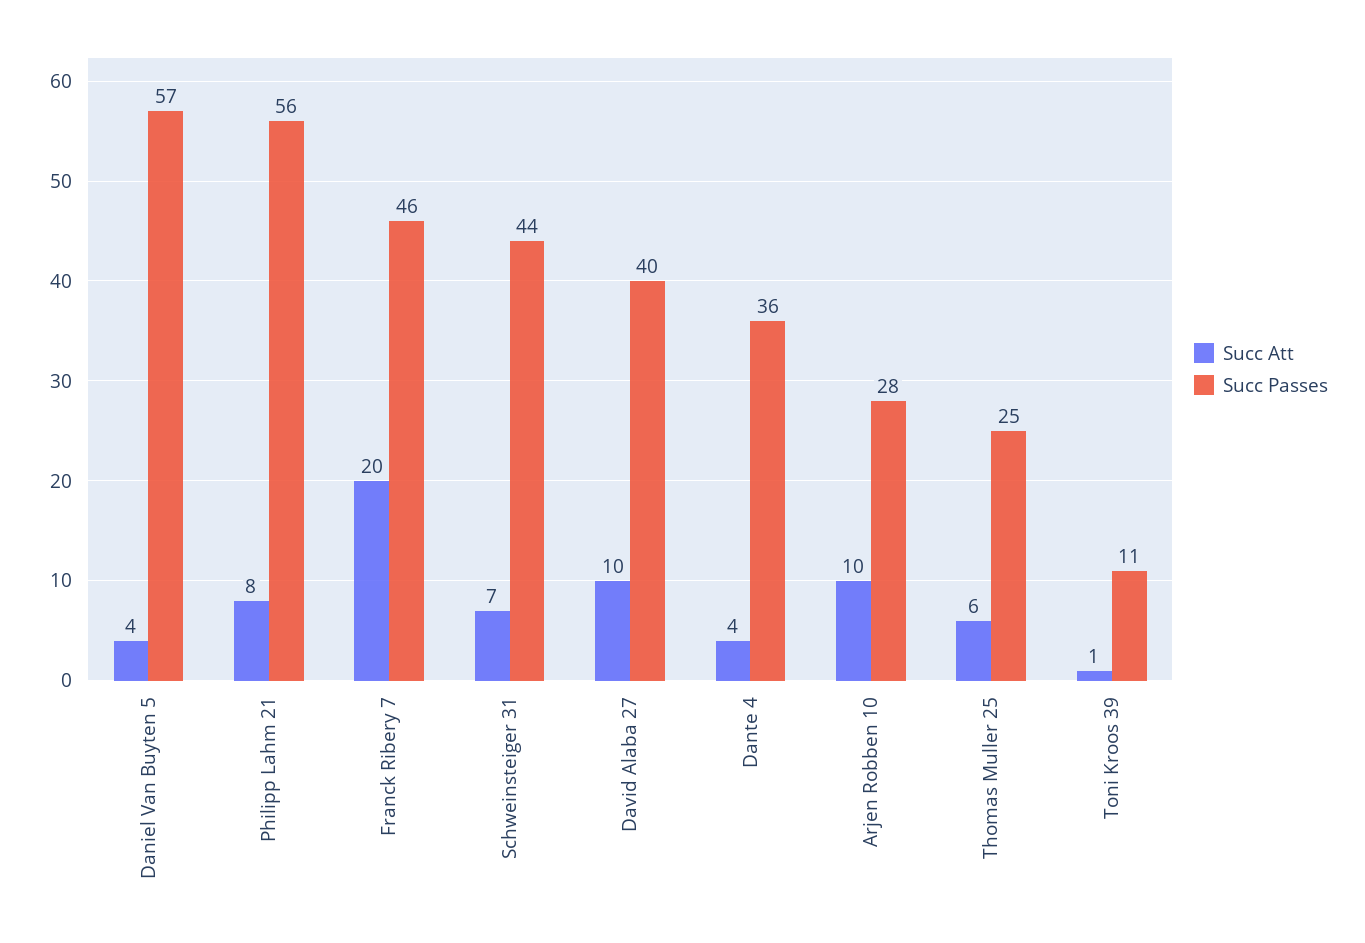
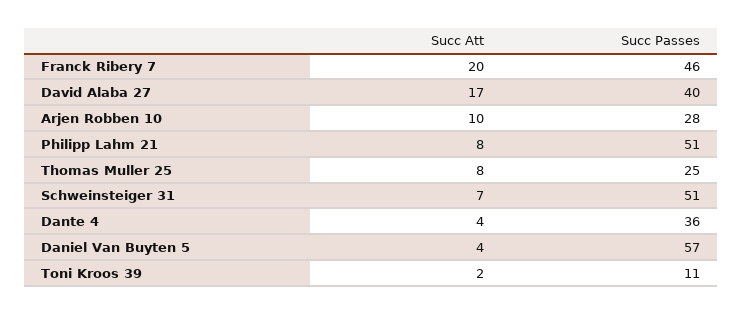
  {
    "Succ Att": {
      "Daniel Van Buyten 5": 4,
      "Philipp Lahm 21": 8,
      "Franck Ribery 7": 20,
      "Schweinsteiger 31": 7,
-     "David Alaba 27": 10,
+     "David Alaba 27": 17,
      "Dante 4": 4,
      "Arjen Robben 10": 10,
-     "Thomas Muller 25": 6,
+     "Thomas Muller 25": 8,
-     "Toni Kroos 39": 1
+     "Toni Kroos 39": 2
    },
    "Succ Passes": {
      "Daniel Van Buyten 5": 57,
-     "Philipp Lahm 21": 56,
+     "Philipp Lahm 21": 51,
      "Franck Ribery 7": 46,
-     "Schweinsteiger 31": 44,
+     "Schweinsteiger 31": 51,
      "David Alaba 27": 40,
      "Dante 4": 36,
      "Arjen Robben 10": 28,
      "Thomas Muller 25": 25,
      "Toni Kroos 39": 11
    }
  }

